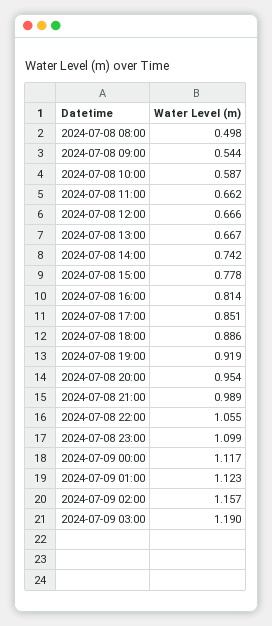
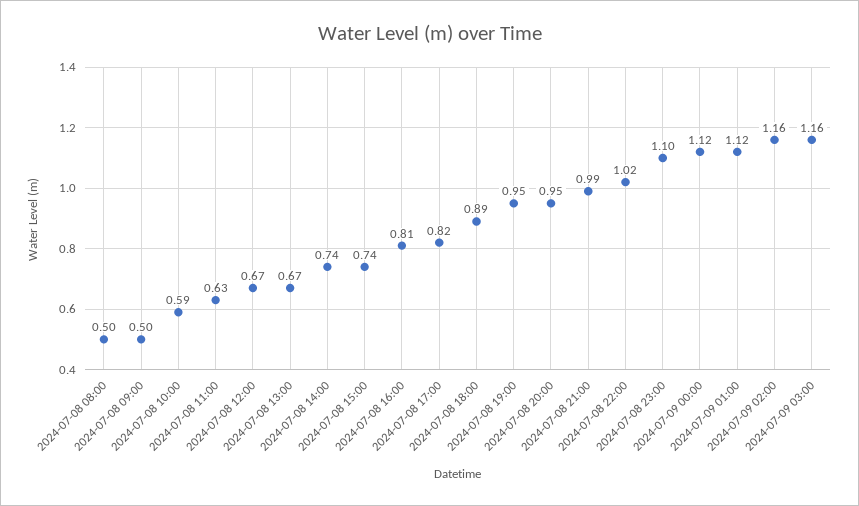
  {
    "2024-07-08 08:00": 0.498,
-   "2024-07-08 09:00": 0.544,
+   "2024-07-08 09:00": 0.5,
    "2024-07-08 10:00": 0.587,
-   "2024-07-08 11:00": 0.662,
+   "2024-07-08 11:00": 0.63,
    "2024-07-08 12:00": 0.666,
    "2024-07-08 13:00": 0.667,
    "2024-07-08 14:00": 0.742,
-   "2024-07-08 15:00": 0.778,
+   "2024-07-08 15:00": 0.74,
    "2024-07-08 16:00": 0.814,
-   "2024-07-08 17:00": 0.851,
+   "2024-07-08 17:00": 0.82,
    "2024-07-08 18:00": 0.886,
-   "2024-07-08 19:00": 0.919,
+   "2024-07-08 19:00": 0.95,
    "2024-07-08 20:00": 0.954,
    "2024-07-08 21:00": 0.989,
-   "2024-07-08 22:00": 1.055,
+   "2024-07-08 22:00": 1.02,
    "2024-07-08 23:00": 1.099,
    "2024-07-09 00:00": 1.117,
    "2024-07-09 01:00": 1.123,
    "2024-07-09 02:00": 1.157,
-   "2024-07-09 03:00": 1.19
+   "2024-07-09 03:00": 1.16
  }

